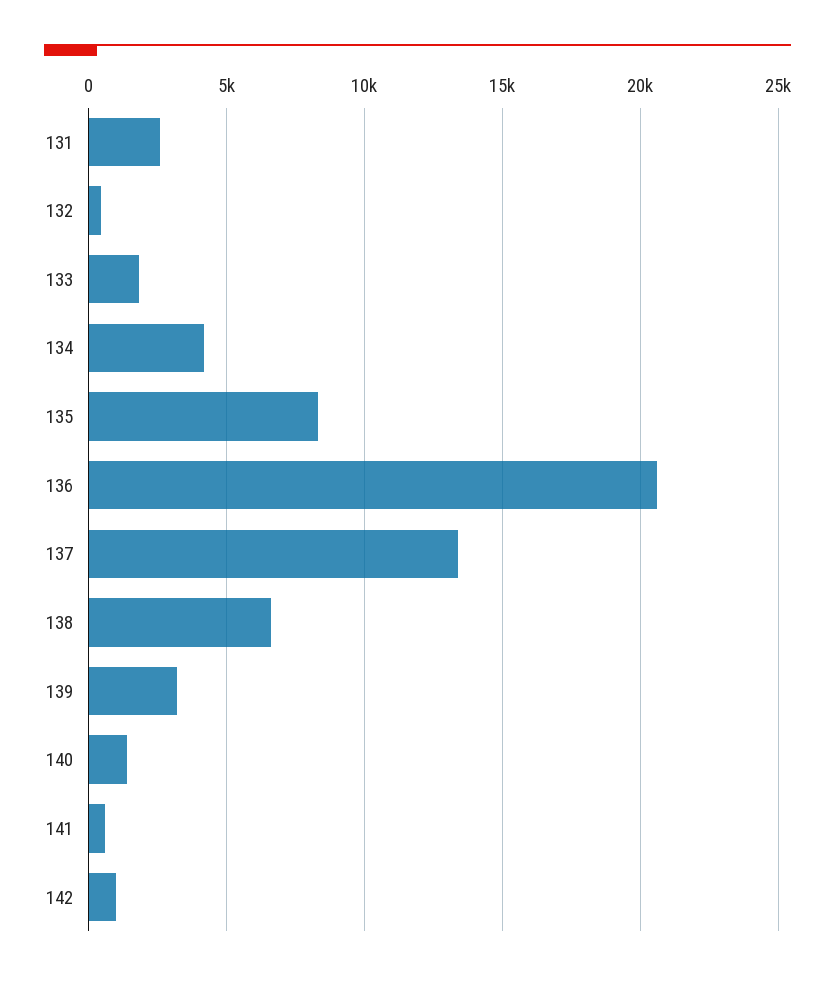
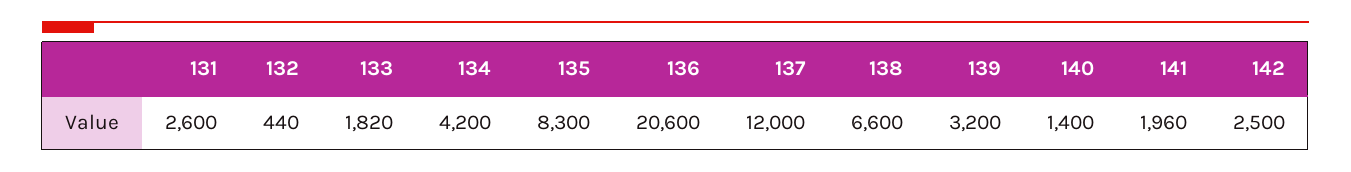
  {
    "131": 2600,
    "132": 440,
    "133": 1820,
    "134": 4200,
    "135": 8300,
    "136": 20600,
-   "137": 13500,
+   "137": 12000,
    "138": 6600,
    "139": 3200,
    "140": 1400,
-   "141": 500,
+   "141": 1960,
-   "142": 1000
+   "142": 2500
  }

